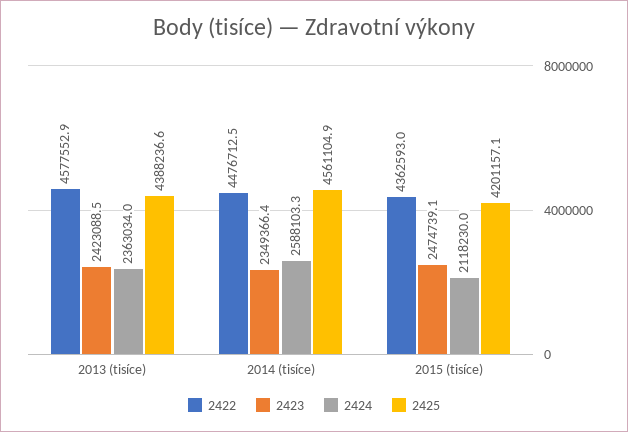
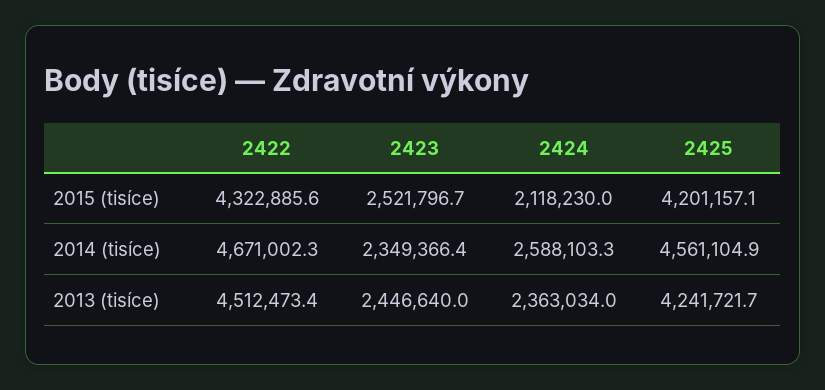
  {
    "2422": {
-     "2013 (tisíce)": 4577552.9,
+     "2013 (tisíce)": 4512473.4,
-     "2014 (tisíce)": 4476712.5,
+     "2014 (tisíce)": 4671002.3,
-     "2015 (tisíce)": 4362593
+     "2015 (tisíce)": 4322885.6
    },
    "2423": {
-     "2013 (tisíce)": 2423088.5,
+     "2013 (tisíce)": 2446640,
      "2014 (tisíce)": 2349366.4,
-     "2015 (tisíce)": 2474739.1
+     "2015 (tisíce)": 2521796.7
    },
    "2424": {
      "2013 (tisíce)": 2363034,
      "2014 (tisíce)": 2588103.3,
      "2015 (tisíce)": 2118230
    },
    "2425": {
-     "2013 (tisíce)": 4388236.6,
+     "2013 (tisíce)": 4241721.7,
      "2014 (tisíce)": 4561104.9,
      "2015 (tisíce)": 4201157.1
    }
  }

